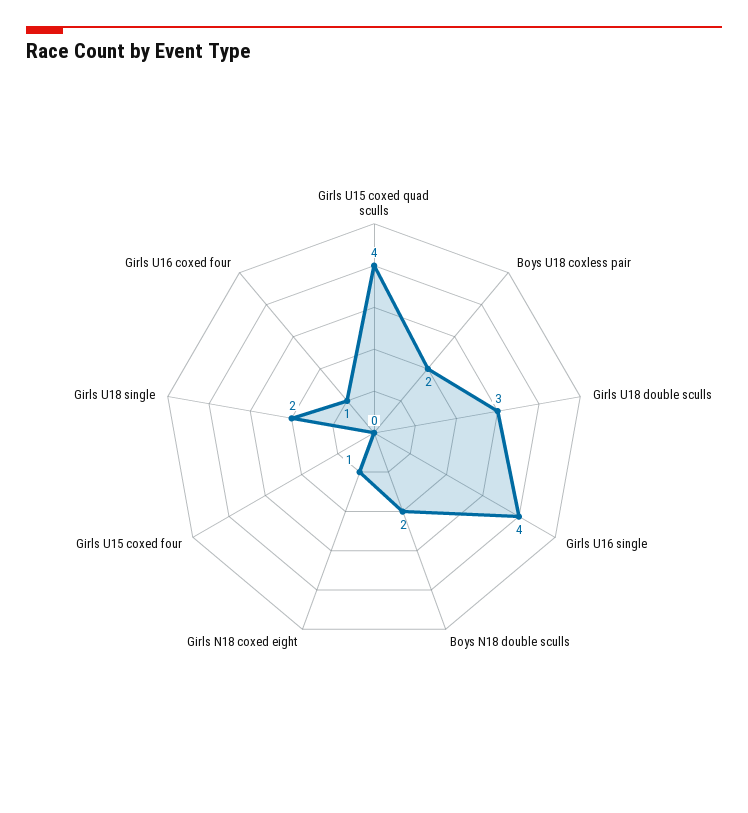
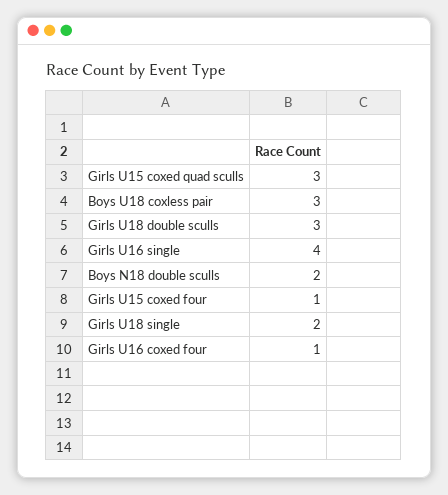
  {
-   "Girls U15 coxed quad sculls": 4,
+   "Girls U15 coxed quad sculls": 3,
-   "Boys U18 coxless pair": 2,
+   "Boys U18 coxless pair": 3,
    "Girls U18 double sculls": 3,
    "Girls U16 single": 4,
    "Boys N18 double sculls": 2,
-   "Girls N18 coxed eight": 1,
-   "Girls U15 coxed four": 0,
+   "Girls U15 coxed four": 1,
    "Girls U18 single": 2,
    "Girls U16 coxed four": 1
  }

